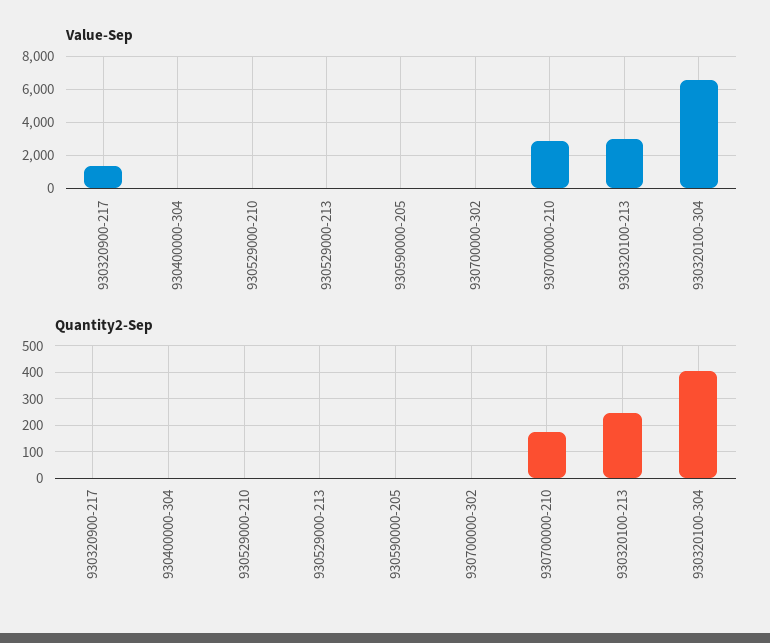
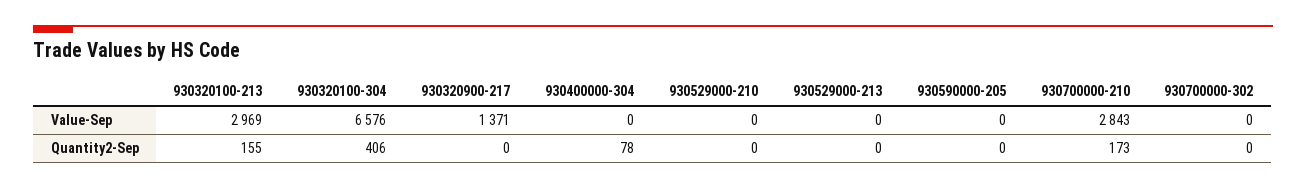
  {
    "Value-Sep": {
      "930320900-217": 1371,
      "930400000-304": 0,
      "930529000-210": 0,
      "930529000-213": 0,
      "930590000-205": 0,
      "930700000-302": 0,
      "930700000-210": 2843,
      "930320100-213": 2969,
      "930320100-304": 6576
    },
    "Quantity2-Sep": {
      "930320900-217": 0,
-     "930400000-304": 0,
+     "930400000-304": 78,
      "930529000-210": 0,
      "930529000-213": 0,
      "930590000-205": 0,
      "930700000-302": 0,
      "930700000-210": 173,
-     "930320100-213": 250,
+     "930320100-213": 155,
      "930320100-304": 406
    }
  }

